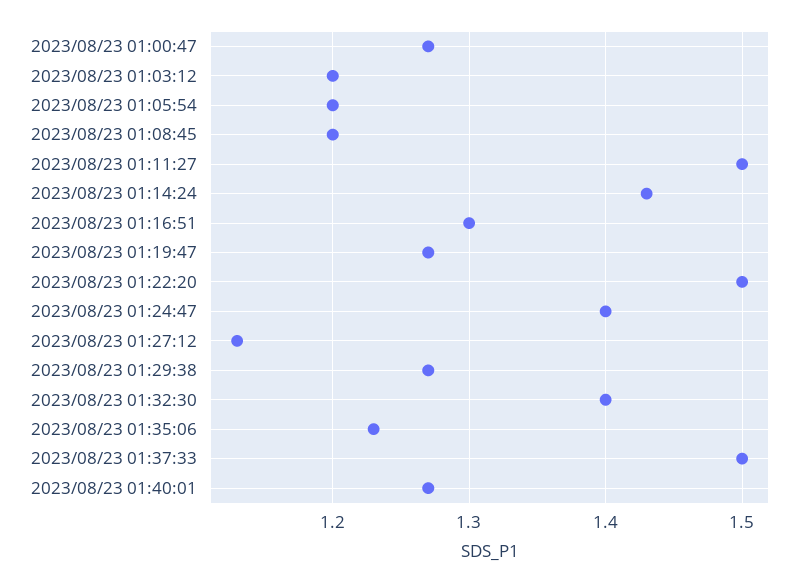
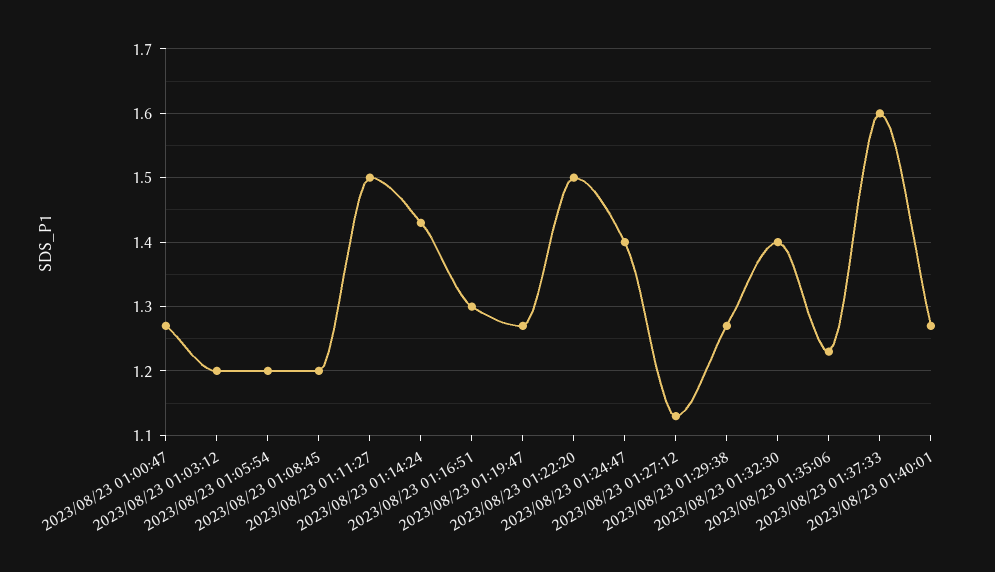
  {
    "2023/08/23 01:00:47": 1.27,
    "2023/08/23 01:03:12": 1.2,
    "2023/08/23 01:05:54": 1.2,
    "2023/08/23 01:08:45": 1.2,
    "2023/08/23 01:11:27": 1.5,
    "2023/08/23 01:14:24": 1.43,
    "2023/08/23 01:16:51": 1.3,
    "2023/08/23 01:19:47": 1.27,
    "2023/08/23 01:22:20": 1.5,
    "2023/08/23 01:24:47": 1.4,
    "2023/08/23 01:27:12": 1.13,
    "2023/08/23 01:29:38": 1.27,
    "2023/08/23 01:32:30": 1.4,
    "2023/08/23 01:35:06": 1.23,
-   "2023/08/23 01:37:33": 1.5,
+   "2023/08/23 01:37:33": 1.6,
    "2023/08/23 01:40:01": 1.27
  }

